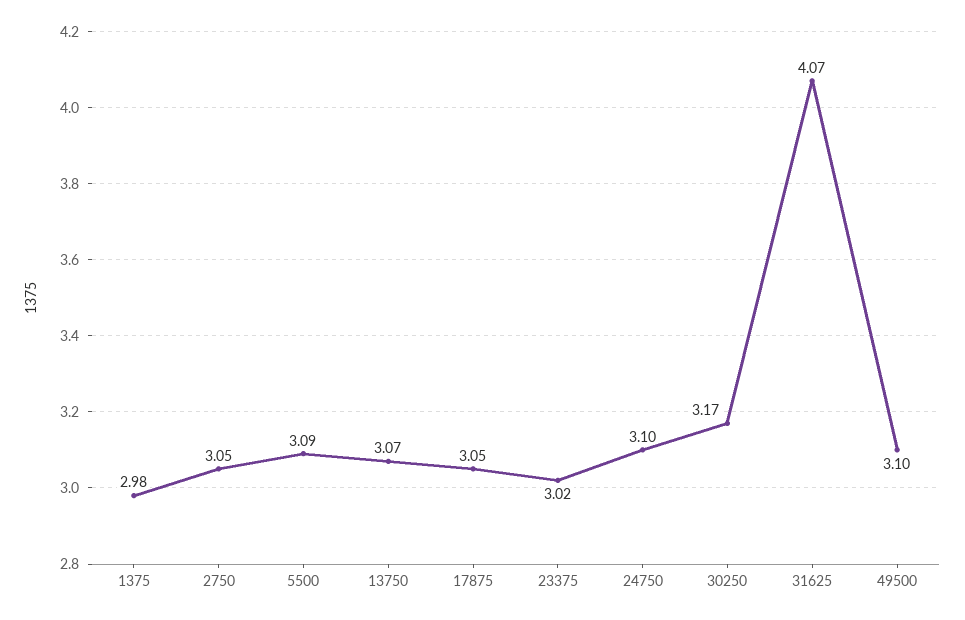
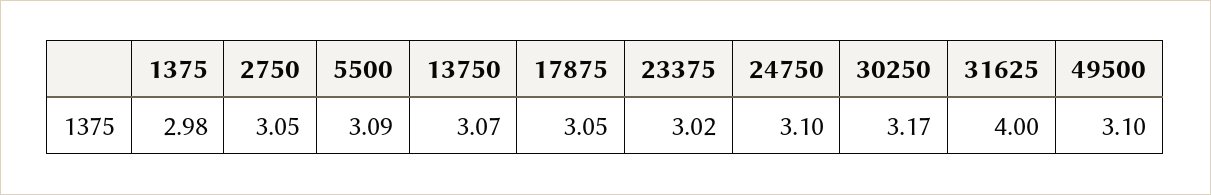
  {
    "1375": 2.98,
    "2750": 3.05,
    "5500": 3.09,
    "13750": 3.07,
    "17875": 3.05,
    "23375": 3.02,
    "24750": 3.1,
    "30250": 3.17,
-   "31625": 4.07,
+   "31625": 4,
    "49500": 3.1
  }

